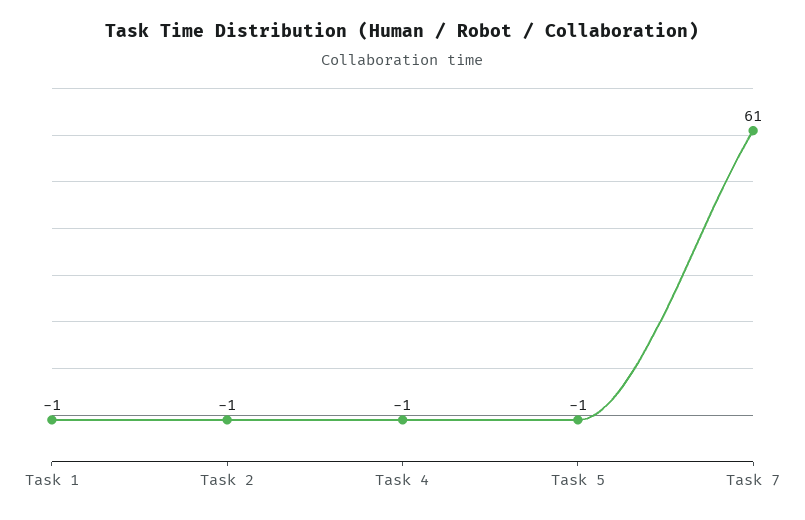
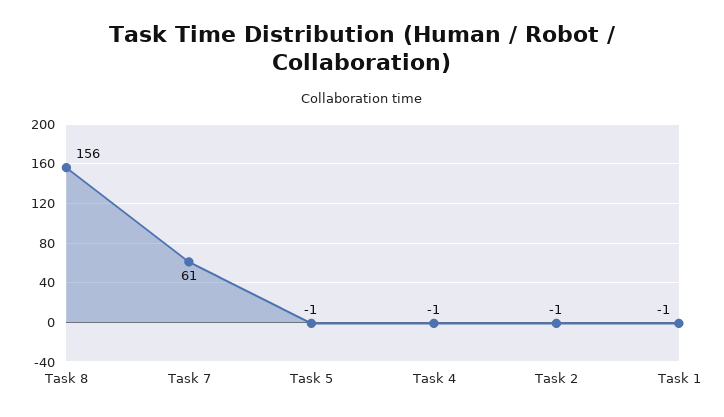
  {
    "Task 1": -1,
    "Task 2": -1,
    "Task 4": -1,
    "Task 5": -1,
-   "Task 7": 61
+   "Task 7": 61,
+   "Task 8": 156
  }

